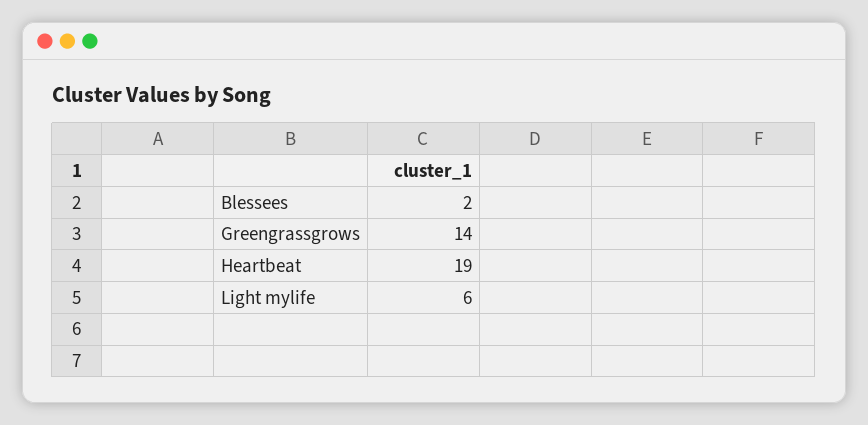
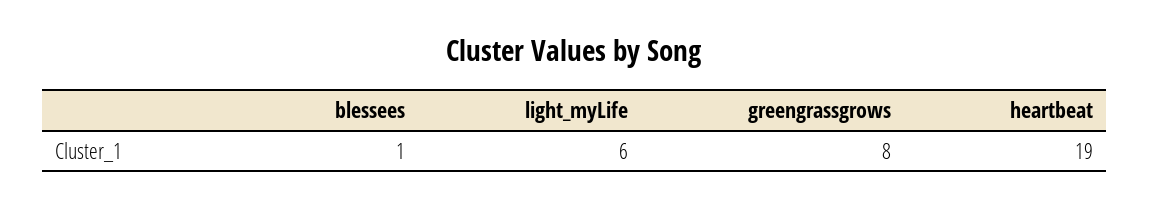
  {
-   "Blessees": 2,
+   "Blessees": 1,
-   "Greengrassgrows": 14,
+   "Greengrassgrows": 8,
    "Heartbeat": 19,
    "Light mylife": 6
  }

